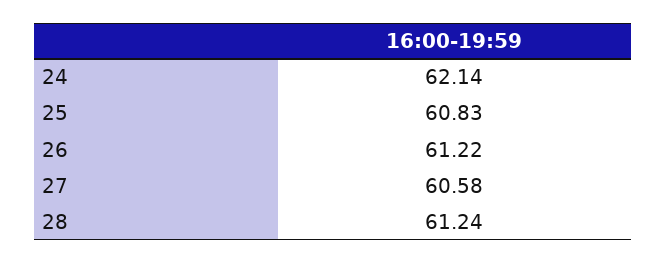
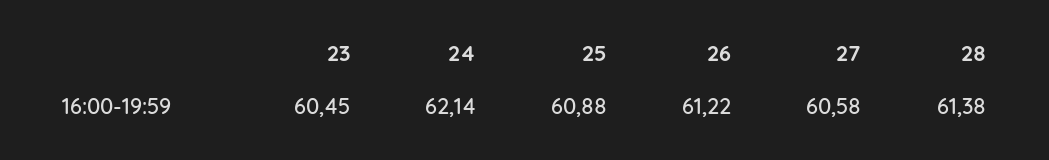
  {
    "24": 62.14,
-   "25": 60.83,
+   "25": 60.88,
    "26": 61.22,
    "27": 60.58,
-   "28": 61.24
+   "28": 61.38,
+   "23": 60.45
  }

